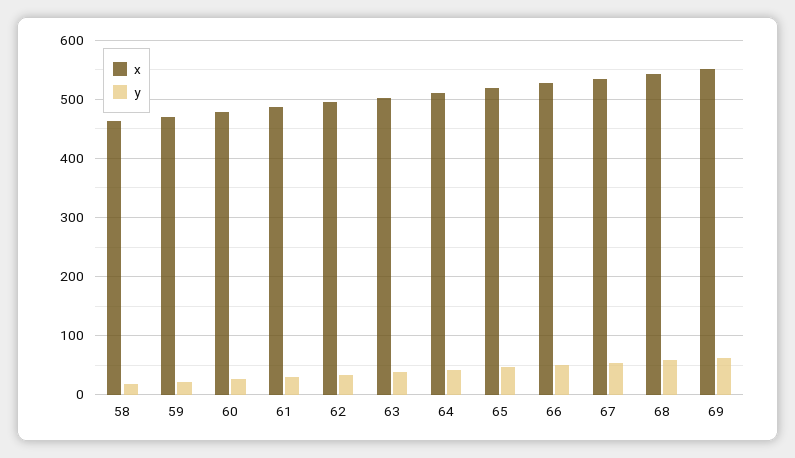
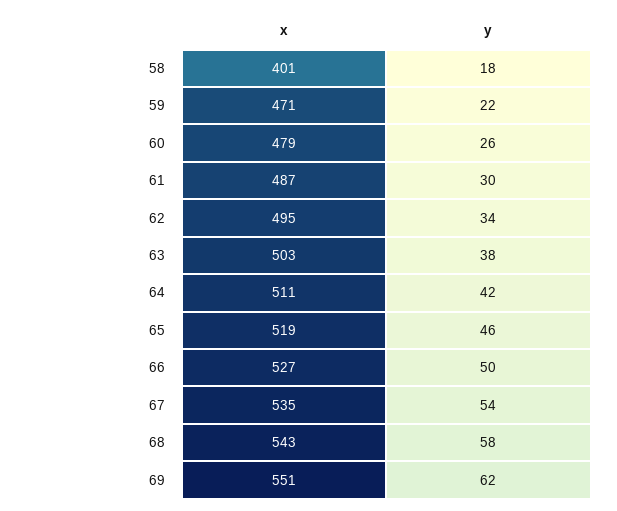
  {
    "x": {
-     "58": 460,
+     "58": 401,
      "59": 471,
      "60": 479,
      "61": 487,
      "62": 495,
      "63": 503,
      "64": 511,
      "65": 519,
      "66": 527,
      "67": 535,
      "68": 543,
      "69": 551
    },
    "y": {
      "58": 18,
      "59": 22,
      "60": 26,
      "61": 30,
      "62": 34,
      "63": 38,
      "64": 42,
      "65": 46,
      "66": 50,
      "67": 54,
      "68": 58,
      "69": 62
    }
  }

